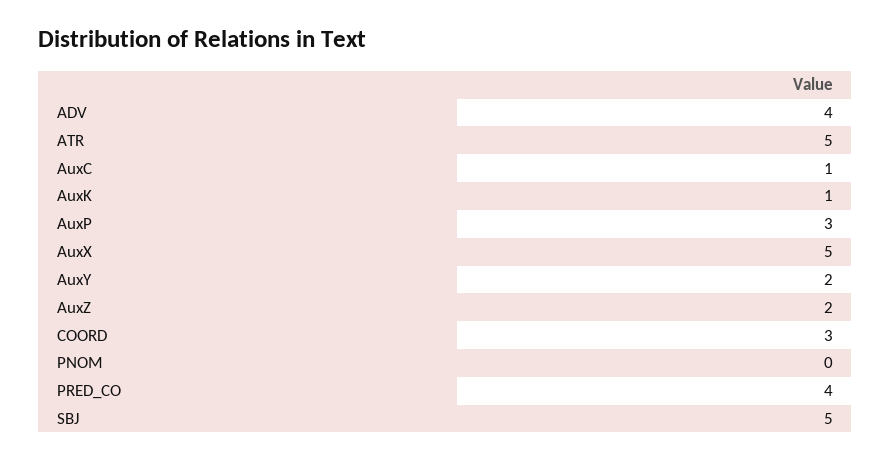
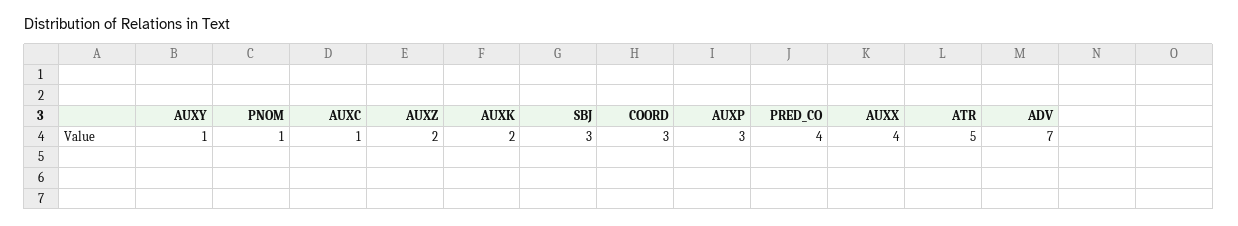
  {
-   "ADV": 4,
+   "ADV": 7,
    "ATR": 5,
    "AuxC": 1,
-   "AuxK": 1,
+   "AuxK": 2,
    "AuxP": 3,
-   "AuxX": 5,
+   "AuxX": 4,
-   "AuxY": 2,
+   "AuxY": 1,
    "AuxZ": 2,
    "COORD": 3,
-   "PNOM": 0,
+   "PNOM": 1,
    "PRED_CO": 4,
-   "SBJ": 5
+   "SBJ": 3
  }

